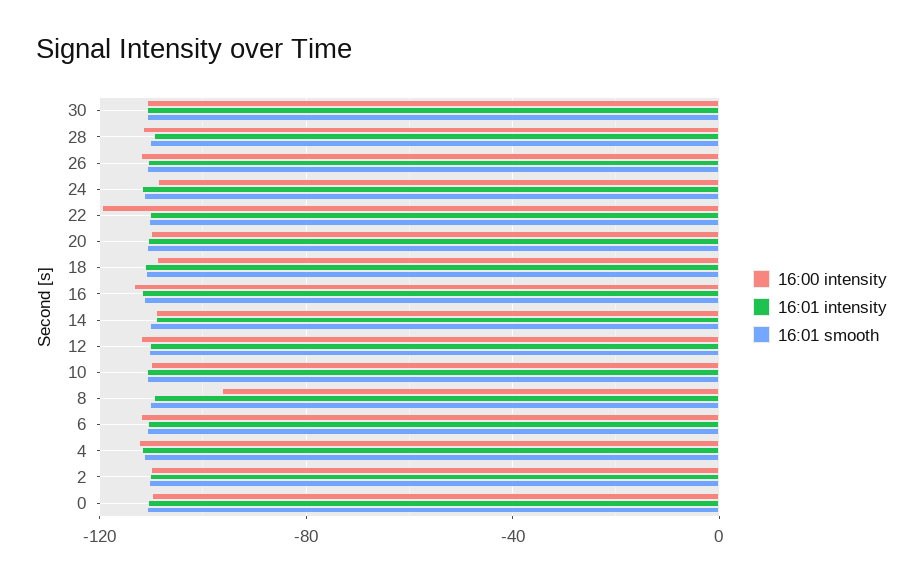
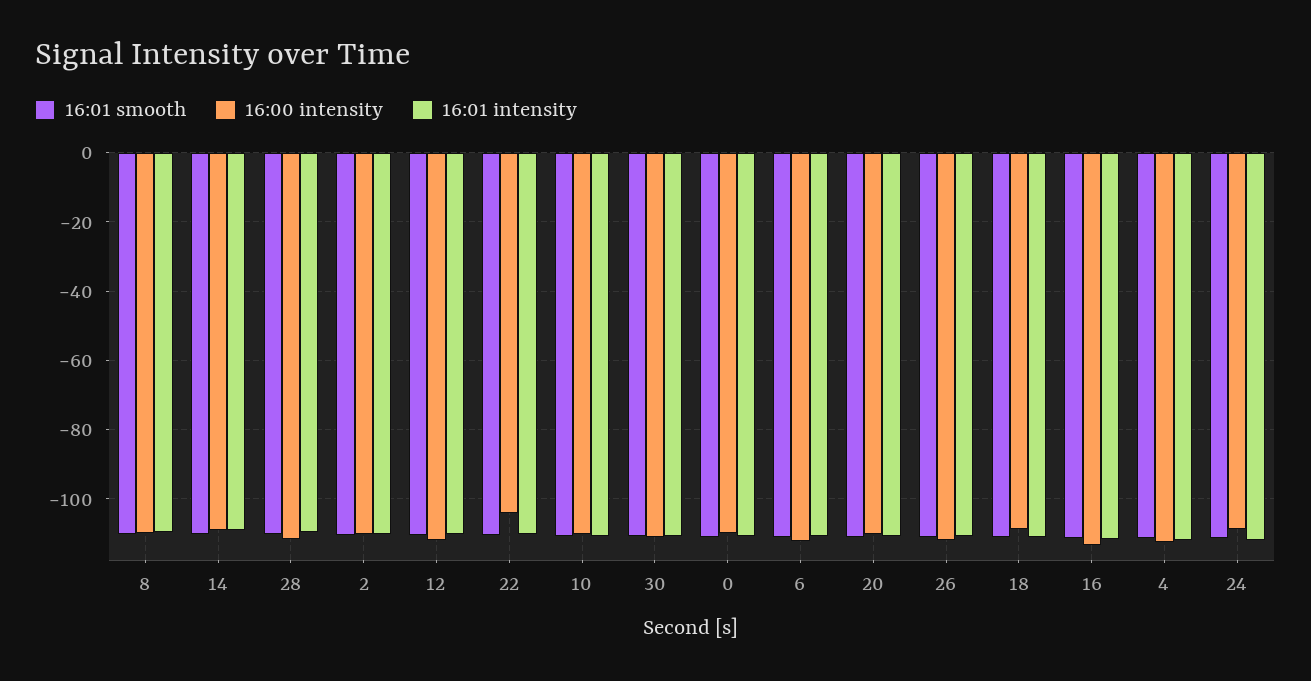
  {
    "16:00 intensity": {
      "30": -110,
      "28": -112,
      "26": -112,
      "24": -108,
-     "22": -120,
+     "22": -104,
      "20": -110,
      "18": -108,
      "16": -114,
      "14": -110,
      "12": -112,
      "10": -110,
-     "8": -95,
+     "8": -110,
      "6": -112,
      "4": -112,
      "2": -110,
      "0": -110
    },
    "16:01 intensity": {
      "30": -110,
      "28": -110,
      "26": -110,
      "24": -112,
      "22": -110,
      "20": -110,
      "18": -112,
      "16": -112,
      "14": -110,
      "12": -110,
      "10": -110,
      "8": -110,
      "6": -110,
      "4": -112,
      "2": -110,
      "0": -110
    },
    "16:01 smooth": {
      "30": -110,
      "28": -110,
      "26": -110,
      "24": -112,
      "22": -110,
      "20": -110,
      "18": -112,
      "16": -112,
      "14": -110,
      "12": -110,
      "10": -110,
      "8": -110,
      "6": -110,
      "4": -112,
      "2": -110,
      "0": -110
    }
  }

